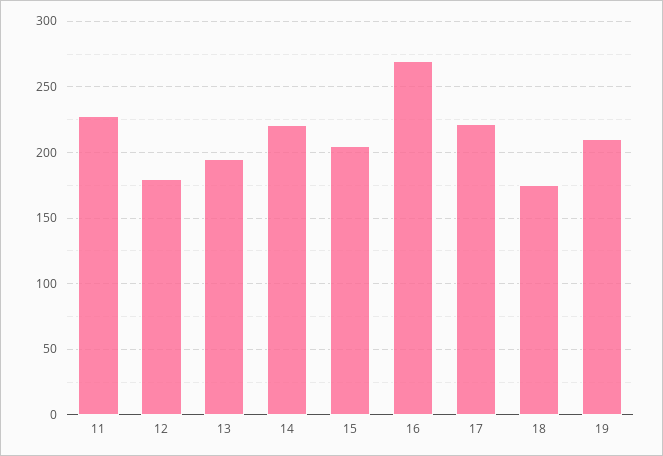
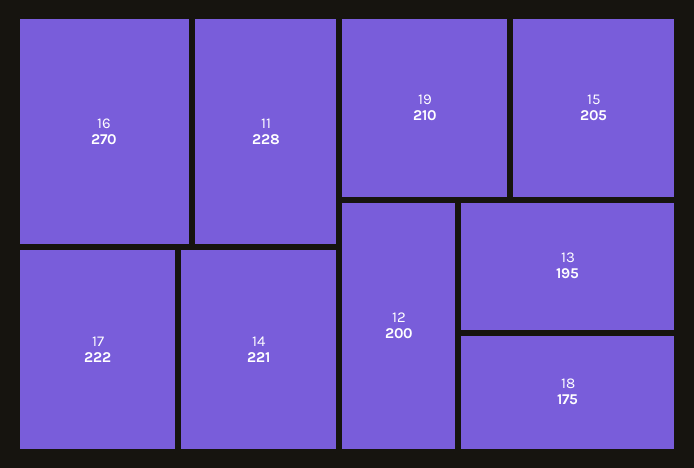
  {
    "11": 228,
-   "12": 180,
+   "12": 200,
    "13": 195,
    "14": 221,
    "15": 205,
    "16": 270,
    "17": 222,
    "18": 175,
    "19": 210
  }

